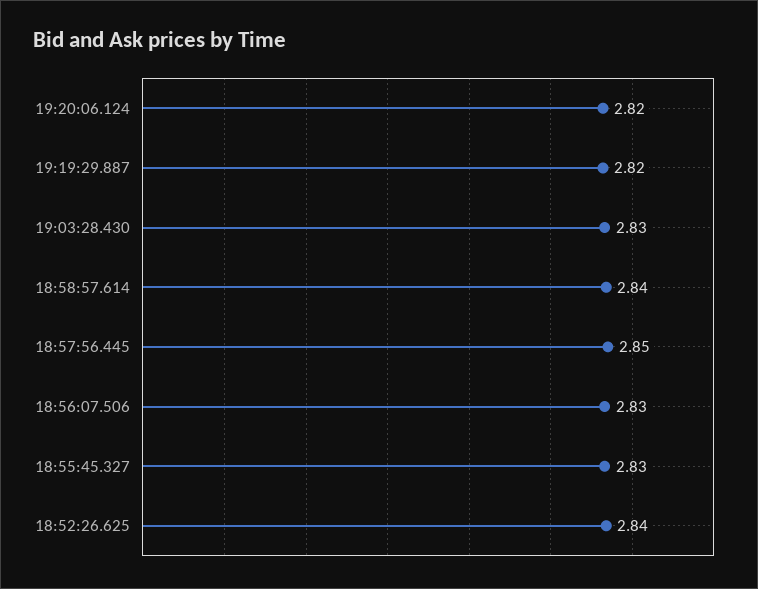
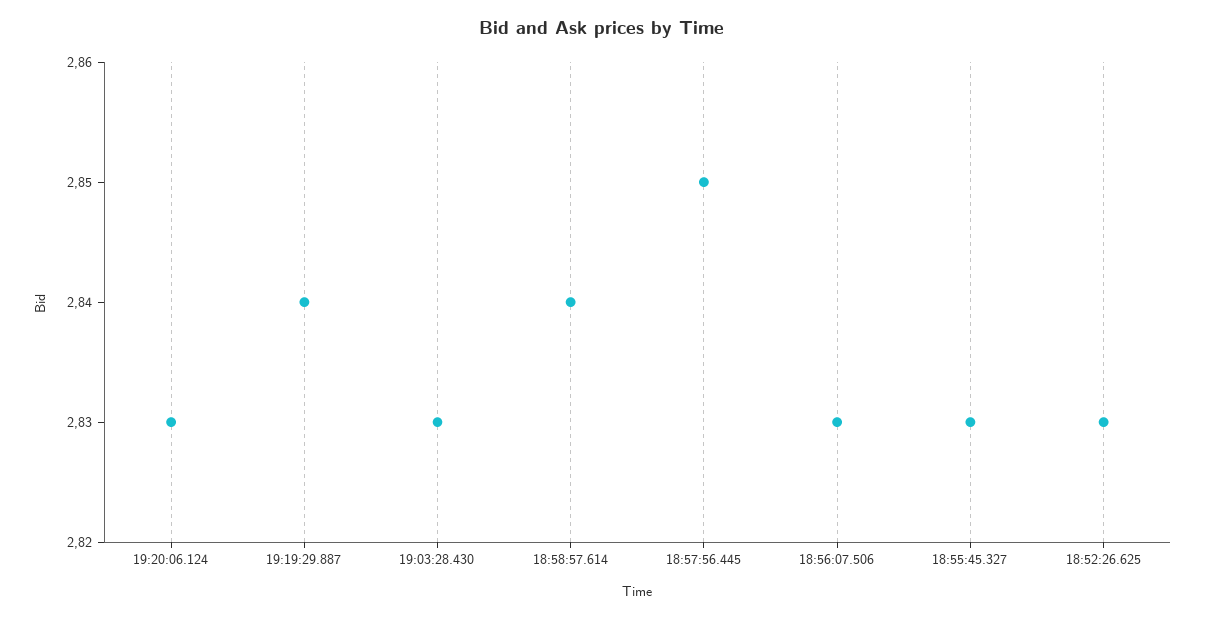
  {
-   "19:20:06.124": 2.82,
+   "19:20:06.124": 2.83,
-   "19:19:29.887": 2.82,
+   "19:19:29.887": 2.84,
    "19:03:28.430": 2.83,
    "18:58:57.614": 2.84,
    "18:57:56.445": 2.85,
    "18:56:07.506": 2.83,
    "18:55:45.327": 2.83,
-   "18:52:26.625": 2.84
+   "18:52:26.625": 2.83
  }

